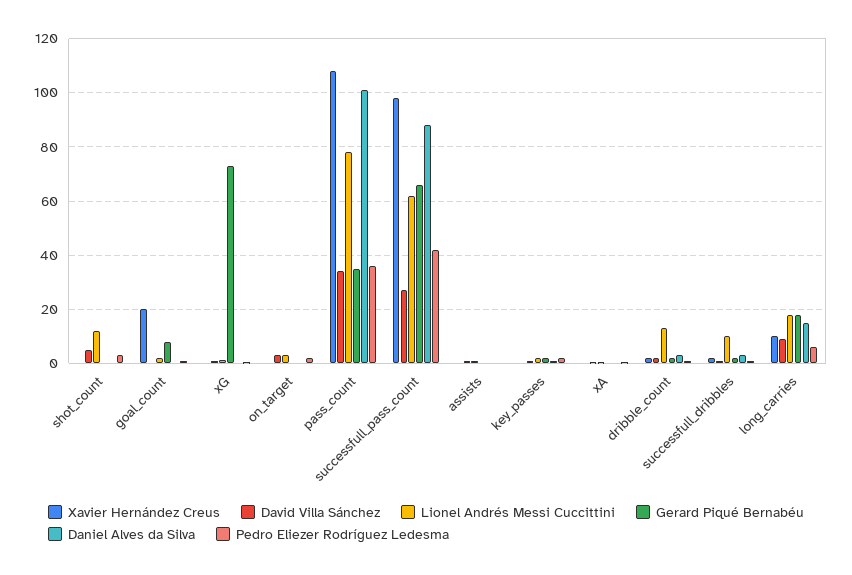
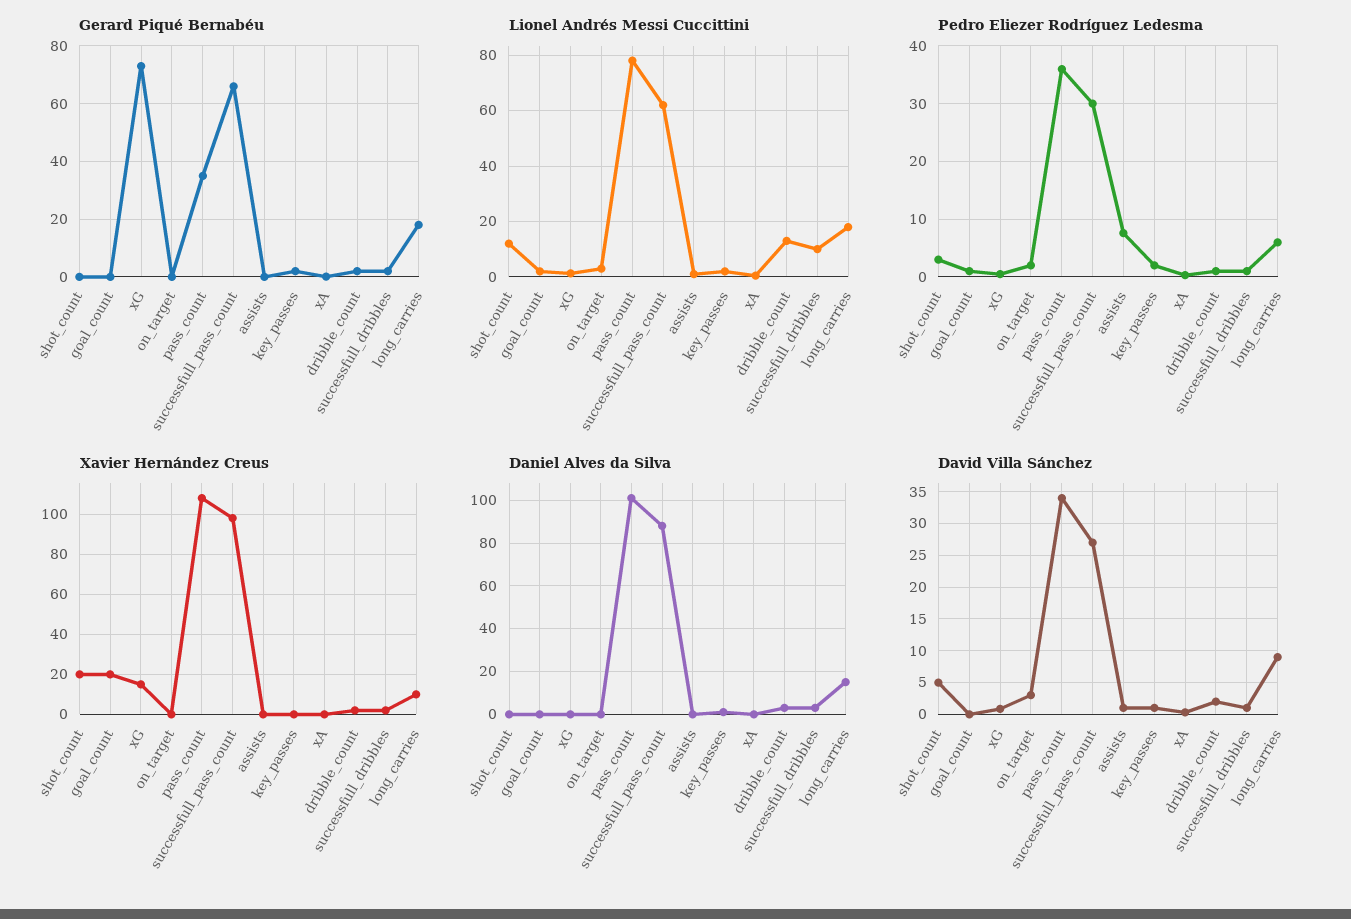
  {
    "Xavier Hernández Creus": {
-     "shot_count": 0,
+     "shot_count": 20,
      "goal_count": 20,
-     "xG": 0,
+     "xG": 15,
      "on_target": 0,
      "pass_count": 107.5,
      "successfull_pass_count": 97.5,
      "assists": 0,
      "key_passes": 0,
      "xA": 0,
      "dribble_count": 2.5,
      "successfull_dribbles": 2.5,
      "long_carries": 10
    },
    "David Villa Sánchez": {
      "shot_count": 5,
      "goal_count": 0,
      "xG": 1,
      "on_target": 3,
      "pass_count": 34,
      "successfull_pass_count": 27,
      "assists": 1,
      "key_passes": 1,
      "xA": 0,
      "dribble_count": 2,
      "successfull_dribbles": 1,
      "long_carries": 9
    },
    "Lionel Andrés Messi Cuccittini": {
      "shot_count": 12.5,
      "goal_count": 2.5,
      "xG": 2.5,
      "on_target": 2.5,
      "pass_count": 77.5,
      "successfull_pass_count": 62.5,
      "assists": 0,
      "key_passes": 2.5,
      "xA": 0,
      "dribble_count": 12.5,
      "successfull_dribbles": 10,
      "long_carries": 17.5
    },
    "Gerard Piqué Bernabéu": {
      "shot_count": 0,
-     "goal_count": 7.5,
+     "goal_count": 0,
      "xG": 72.5,
      "on_target": 0,
      "pass_count": 35,
      "successfull_pass_count": 65,
      "assists": 0,
      "key_passes": 2.5,
      "xA": 0,
      "dribble_count": 2.5,
      "successfull_dribbles": 2.5,
      "long_carries": 17.5
    },
    "Daniel Alves da Silva": {
      "shot_count": 0,
      "goal_count": 0,
      "xG": 0,
      "on_target": 0,
      "pass_count": 100,
      "successfull_pass_count": 87.5,
      "assists": 0,
      "key_passes": 0,
      "xA": 0,
      "dribble_count": 2.5,
      "successfull_dribbles": 2.5,
      "long_carries": 15
    },
    "Pedro Eliezer Rodríguez Ledesma": {
      "shot_count": 4,
      "goal_count": 2,
      "xG": 0,
      "on_target": 2,
      "pass_count": 36,
-     "successfull_pass_count": 42.5,
+     "successfull_pass_count": 30,
-     "assists": 0,
+     "assists": 8,
      "key_passes": 2,
      "xA": 0,
      "dribble_count": 2,
      "successfull_dribbles": 2,
      "long_carries": 6
    }
  }

